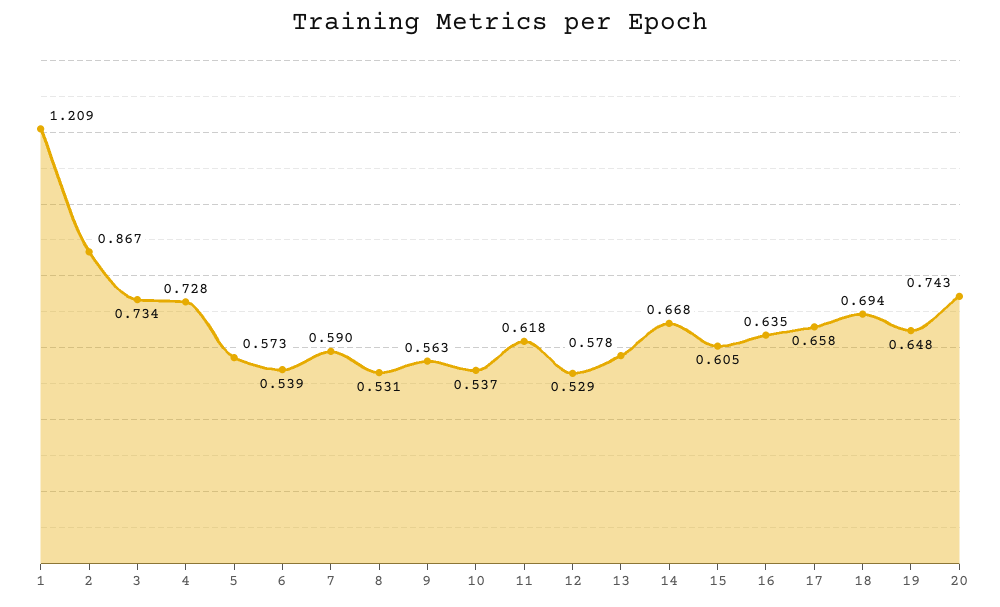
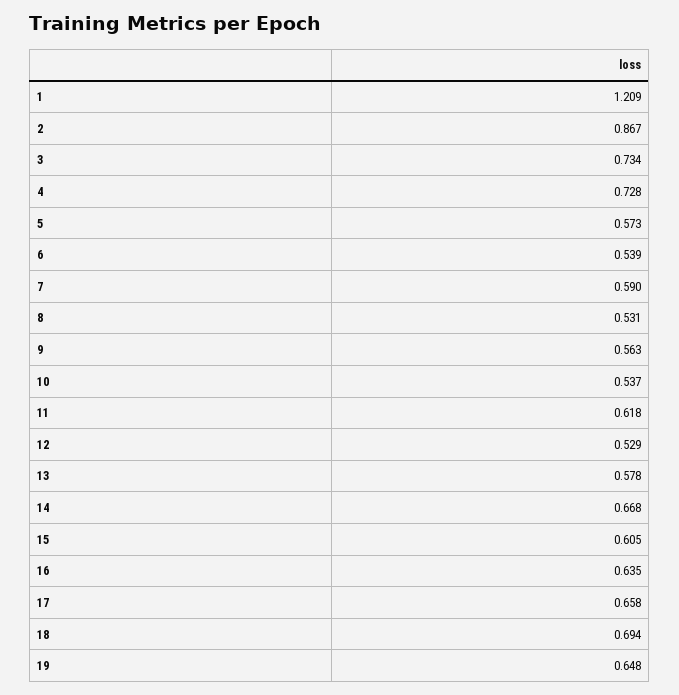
  {
    "1": 1.209,
    "2": 0.867,
    "3": 0.734,
    "4": 0.728,
    "5": 0.573,
    "6": 0.539,
    "7": 0.59,
    "8": 0.531,
    "9": 0.563,
    "10": 0.537,
    "11": 0.618,
    "12": 0.529,
    "13": 0.578,
    "14": 0.668,
    "15": 0.605,
    "16": 0.635,
    "17": 0.658,
    "18": 0.694,
-   "19": 0.648,
+   "19": 0.648
-   "20": 0.743
  }

